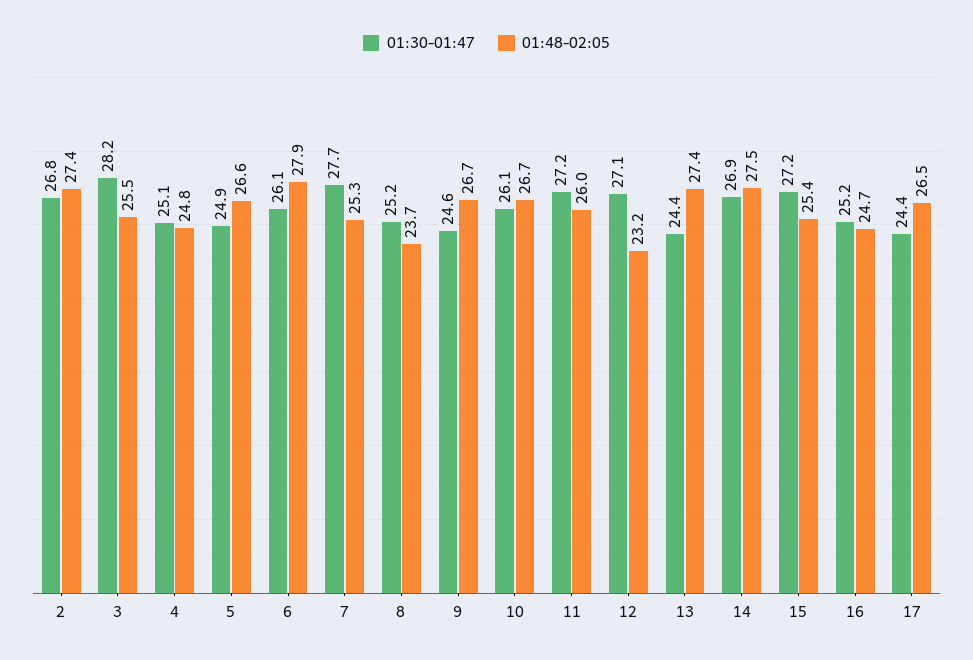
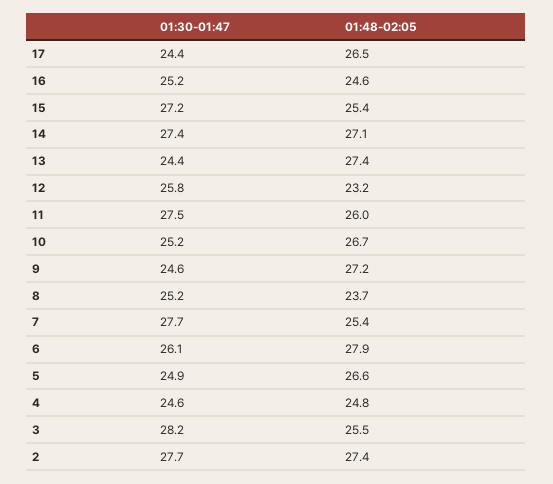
  {
    "01:30-01:47": {
-     "2": 26.8,
+     "2": 27.7,
      "3": 28.2,
-     "4": 25.1,
+     "4": 24.6,
      "5": 24.9,
      "6": 26.1,
      "7": 27.7,
      "8": 25.2,
      "9": 24.6,
-     "10": 26.1,
+     "10": 25.2,
-     "11": 27.2,
+     "11": 27.5,
-     "12": 27.1,
+     "12": 25.8,
      "13": 24.4,
-     "14": 26.9,
+     "14": 27.4,
      "15": 27.2,
      "16": 25.2,
      "17": 24.4
    },
    "01:48-02:05": {
      "2": 27.4,
      "3": 25.5,
      "4": 24.8,
      "5": 26.6,
      "6": 27.9,
-     "7": 25.3,
+     "7": 25.4,
      "8": 23.7,
-     "9": 26.7,
+     "9": 27.2,
      "10": 26.7,
      "11": 26,
      "12": 23.2,
      "13": 27.4,
-     "14": 27.5,
+     "14": 27.1,
      "15": 25.4,
-     "16": 24.7,
+     "16": 24.6,
      "17": 26.5
    }
  }

